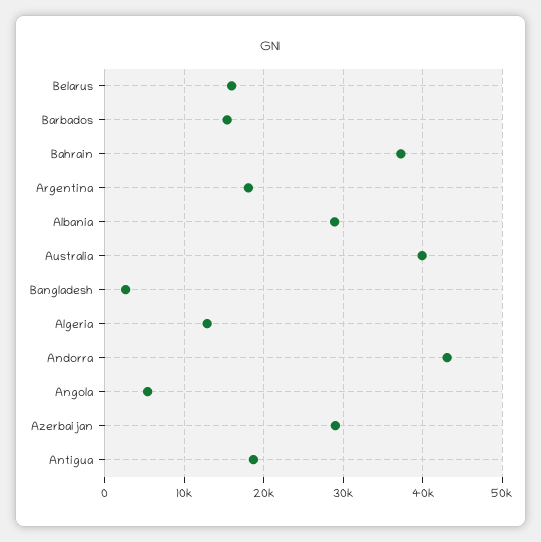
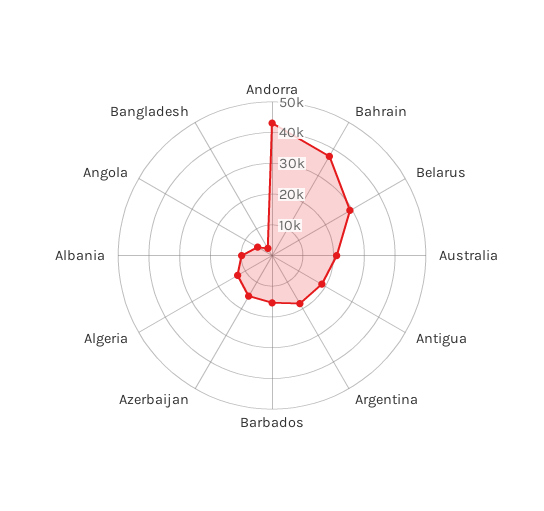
  {
-   "Belarus": 16000,
+   "Belarus": 30000,
    "Barbados": 15000,
    "Bahrain": 37000,
    "Argentina": 18000,
-   "Albania": 29000,
+   "Albania": 10000,
-   "Australia": 40000,
+   "Australia": 20000,
    "Bangladesh": 3000,
    "Algeria": 13000,
    "Andorra": 43000,
    "Angola": 5000,
-   "Azerbaijan": 29000,
+   "Azerbaijan": 15000,
    "Antigua": 19000
  }

